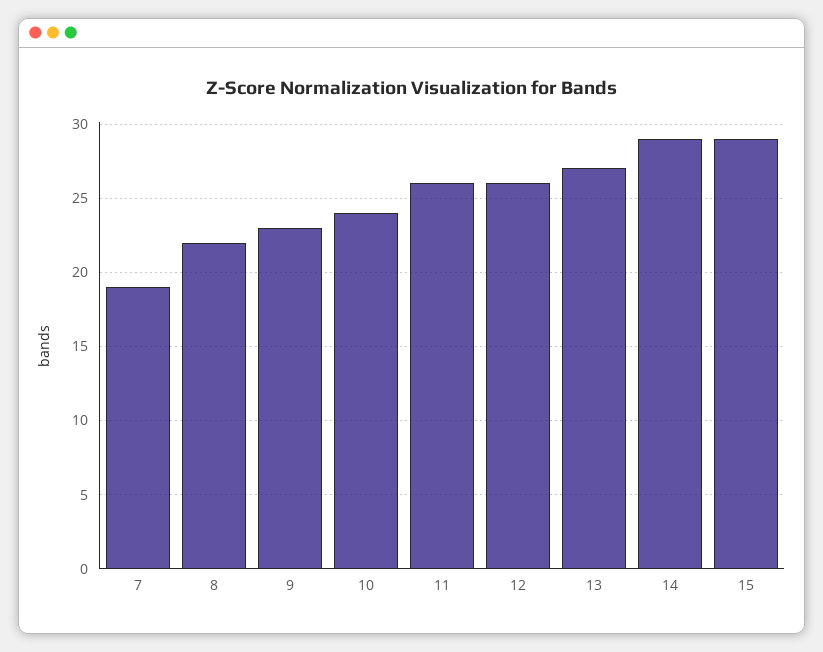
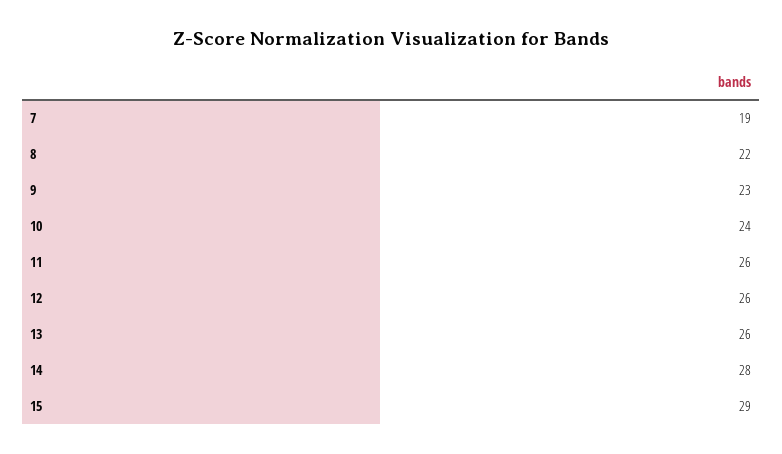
  {
    "7": 19,
    "8": 22,
    "9": 23,
    "10": 24,
    "11": 26,
    "12": 26,
-   "13": 27,
+   "13": 26,
-   "14": 29,
+   "14": 28,
    "15": 29
  }

